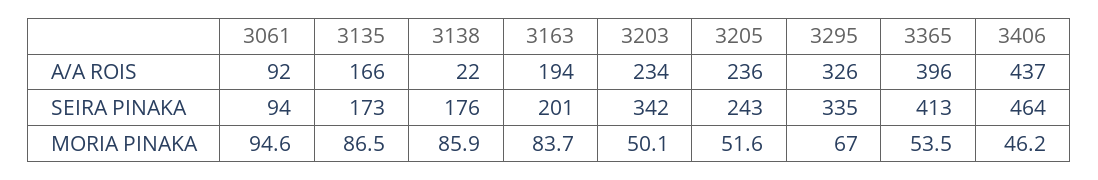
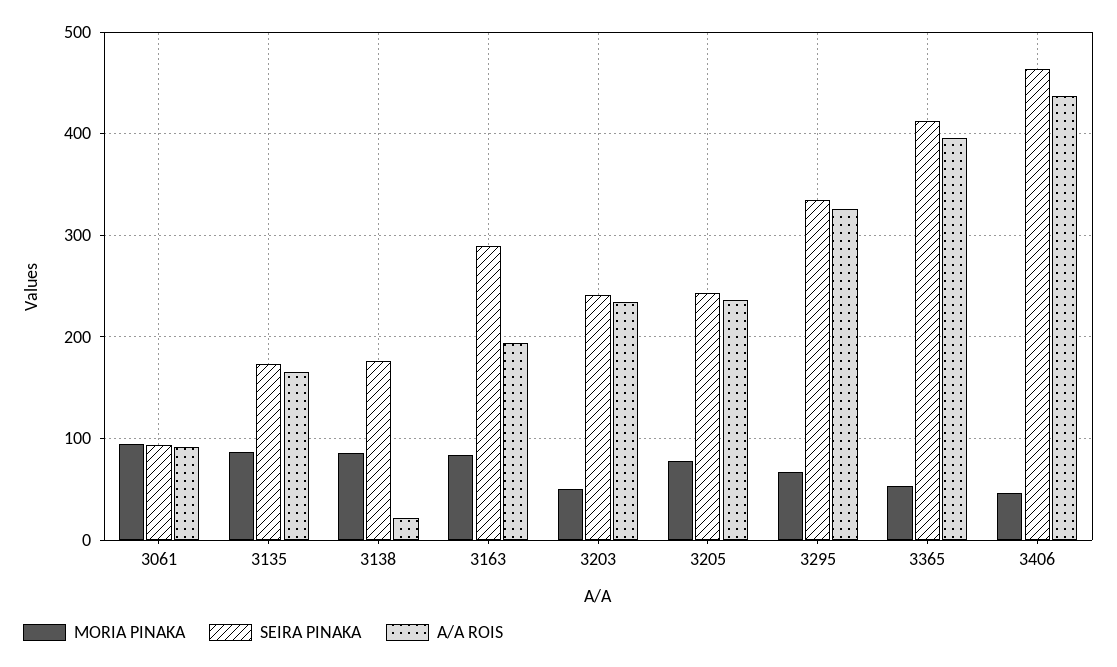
  {
    "A/A ROIS": {
      "3061": 92,
      "3135": 166,
      "3138": 22,
      "3163": 194,
      "3203": 234,
      "3205": 236,
      "3295": 326,
      "3365": 396,
      "3406": 437
    },
    "SEIRA PINAKA": {
      "3061": 94,
      "3135": 173,
      "3138": 176,
-     "3163": 201,
+     "3163": 290,
-     "3203": 342,
+     "3203": 240,
      "3205": 243,
      "3295": 335,
      "3365": 413,
      "3406": 464
    },
    "MORIA PINAKA": {
      "3061": 94.6,
      "3135": 86.5,
      "3138": 85.9,
      "3163": 83.7,
      "3203": 50.1,
-     "3205": 51.6,
+     "3205": 80,
      "3295": 67,
      "3365": 53.5,
      "3406": 46.2
    }
  }

